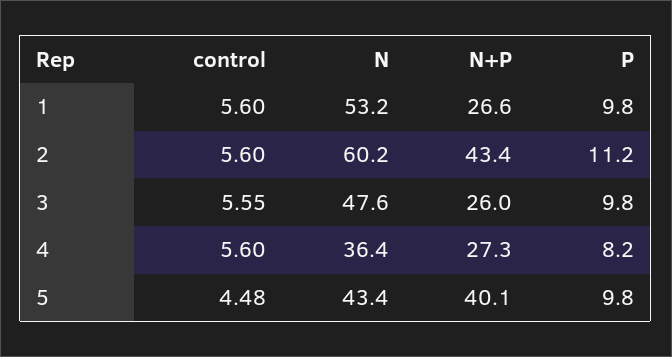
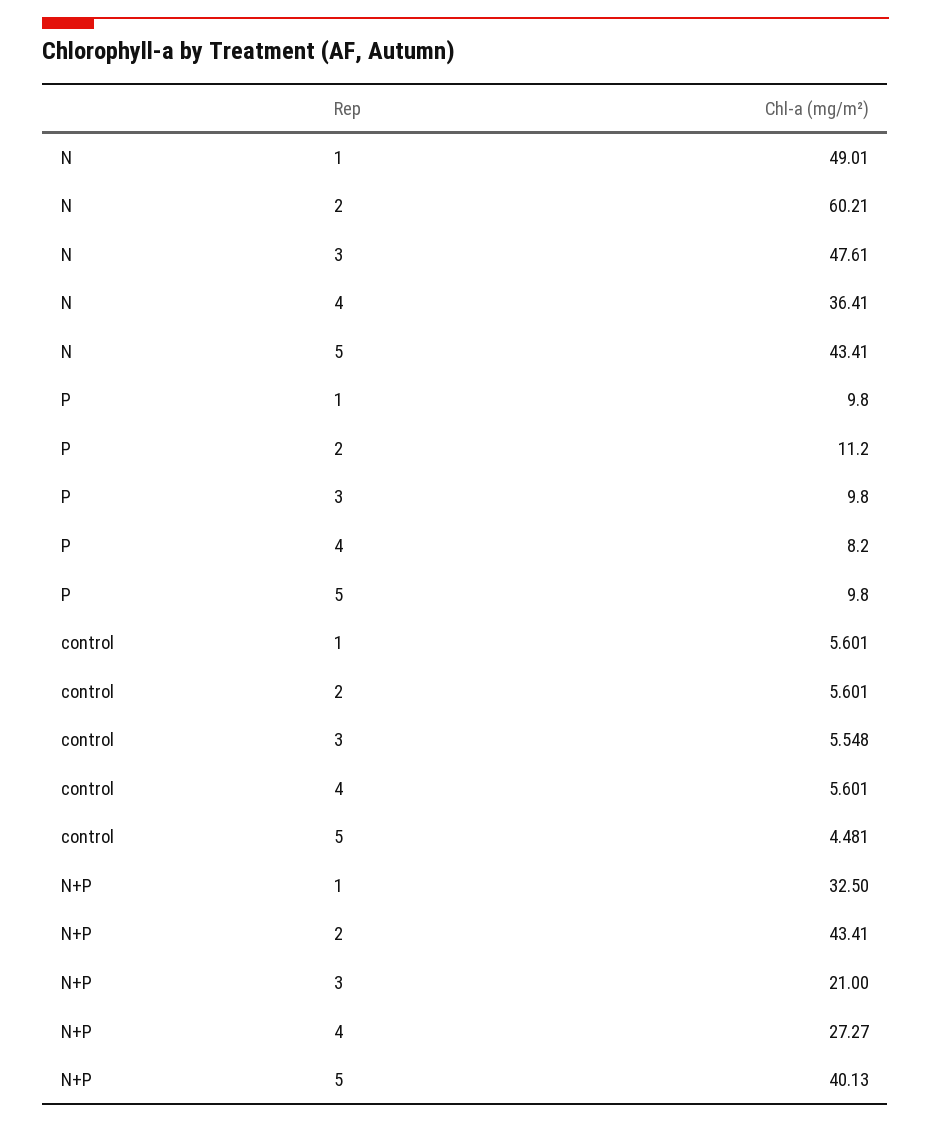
  {
    "control": {
      "1": 5.601,
      "2": 5.601,
      "3": 5.548,
      "4": 5.601,
      "5": 4.481
    },
    "N": {
-     "1": 53.2,
+     "1": 49.01,
      "2": 60.21,
      "3": 47.61,
      "4": 36.41,
      "5": 43.41
    },
    "N+P": {
-     "1": 26.6,
+     "1": 32.5,
      "2": 43.41,
-     "3": 26,
+     "3": 21,
      "4": 27.27,
      "5": 40.13
    },
    "P": {
      "1": 9.8,
      "2": 11.2,
      "3": 9.8,
      "4": 8.2,
      "5": 9.8
    }
  }

